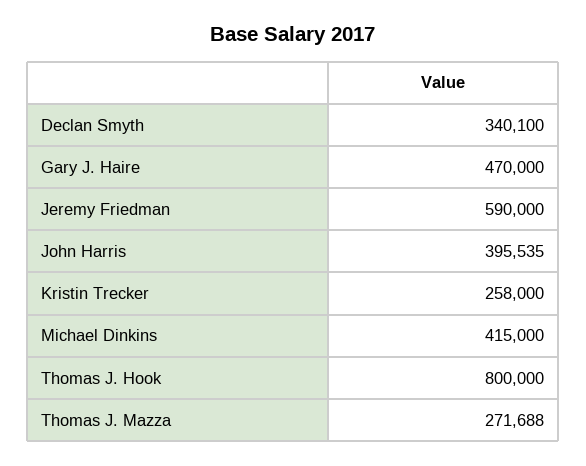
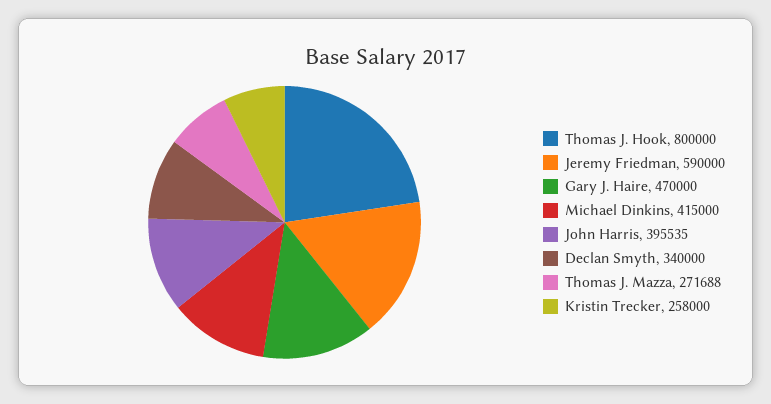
  {
-   "Declan Smyth": 340100,
+   "Declan Smyth": 340000,
    "Gary J. Haire": 470000,
    "Jeremy Friedman": 590000,
    "John Harris": 395535,
    "Kristin Trecker": 258000,
    "Michael Dinkins": 415000,
    "Thomas J. Hook": 800000,
    "Thomas J. Mazza": 271688
  }

